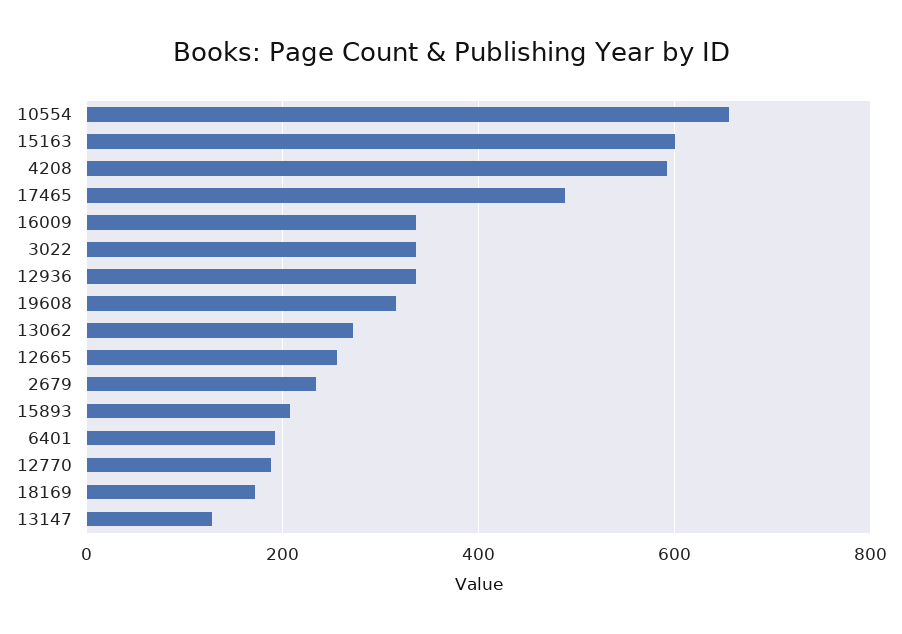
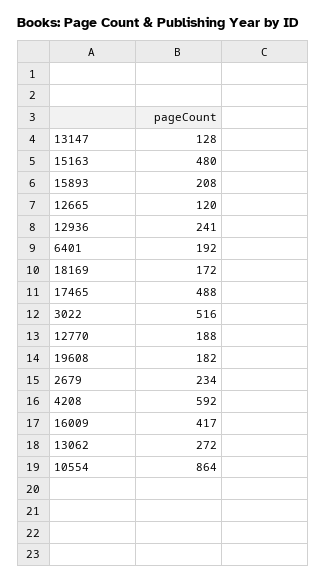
  {
-   "10554": 660,
+   "10554": 864,
-   "15163": 600,
+   "15163": 480,
    "4208": 592,
    "17465": 488,
-   "16009": 340,
+   "16009": 417,
-   "3022": 340,
+   "3022": 516,
-   "12936": 340,
+   "12936": 241,
-   "19608": 320,
+   "19608": 182,
    "13062": 272,
-   "12665": 260,
+   "12665": 120,
    "2679": 234,
    "15893": 208,
    "6401": 192,
    "12770": 188,
    "18169": 172,
    "13147": 128
  }

